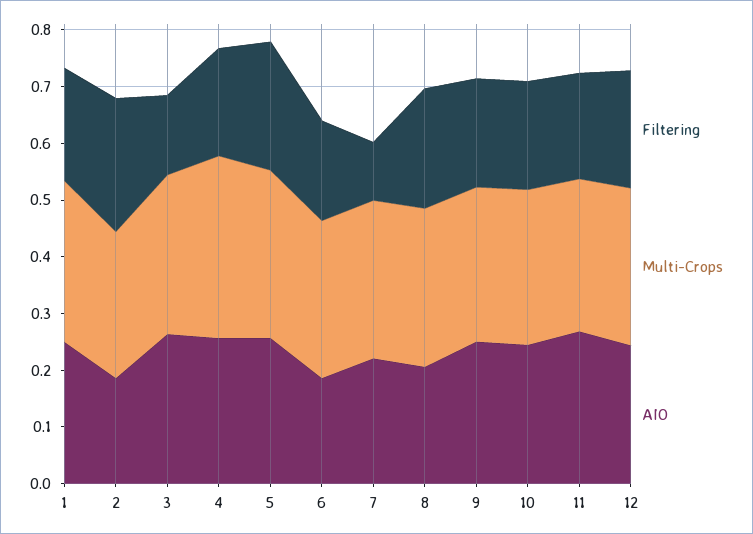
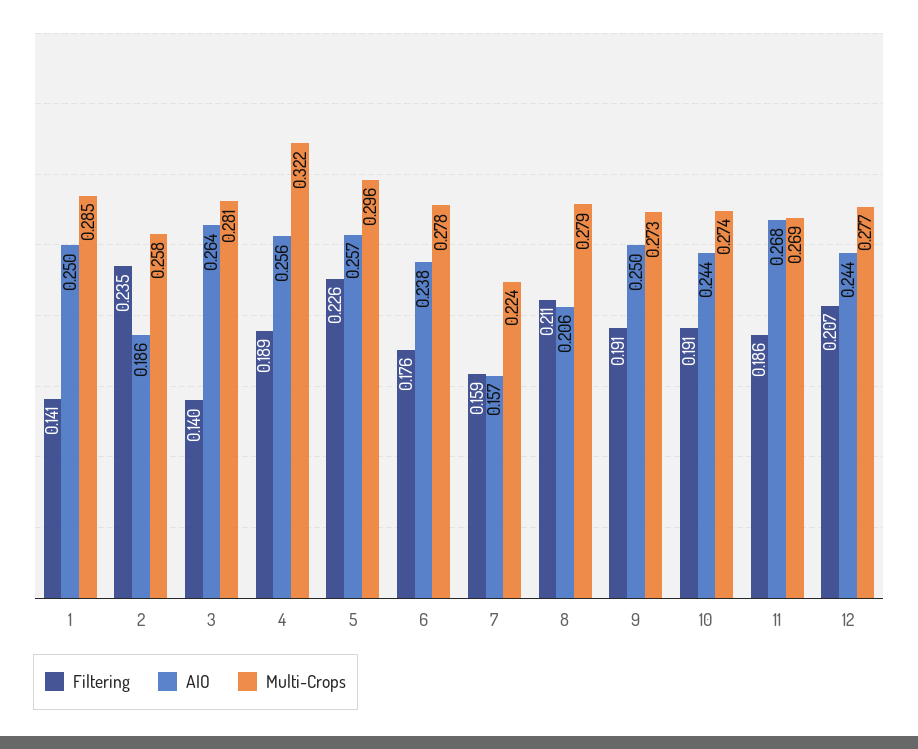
  {
    "Filtering": {
-     "1": 0.2,
+     "1": 0.141,
      "2": 0.235,
      "3": 0.14,
      "4": 0.189,
      "5": 0.226,
      "6": 0.176,
-     "7": 0.1,
+     "7": 0.159,
      "8": 0.211,
      "9": 0.191,
      "10": 0.191,
      "11": 0.186,
      "12": 0.207
    },
    "Multi-Crops": {
      "1": 0.285,
      "2": 0.258,
      "3": 0.281,
      "4": 0.322,
      "5": 0.296,
      "6": 0.278,
-     "7": 0.28,
+     "7": 0.224,
      "8": 0.279,
      "9": 0.273,
      "10": 0.274,
      "11": 0.269,
      "12": 0.277
    },
    "AIO": {
      "1": 0.25,
      "2": 0.186,
      "3": 0.264,
      "4": 0.256,
      "5": 0.257,
-     "6": 0.18,
+     "6": 0.238,
-     "7": 0.22,
+     "7": 0.157,
      "8": 0.206,
      "9": 0.25,
      "10": 0.244,
      "11": 0.268,
      "12": 0.244
    }
  }

